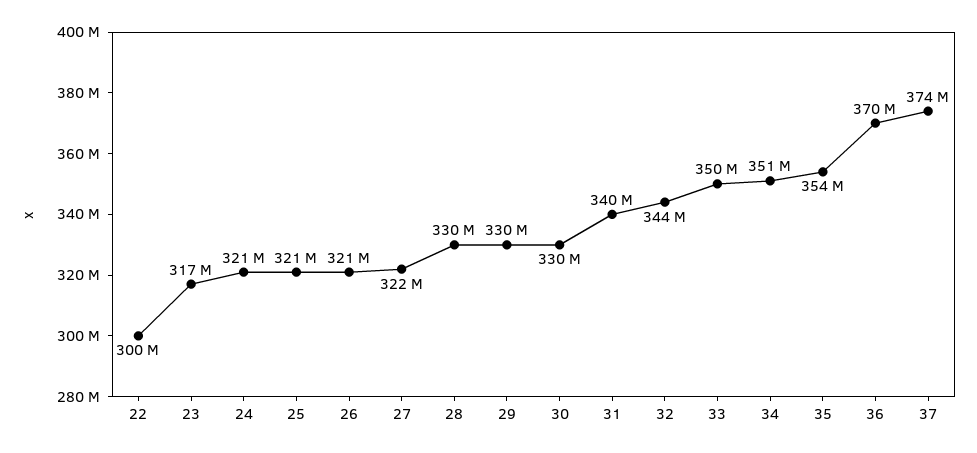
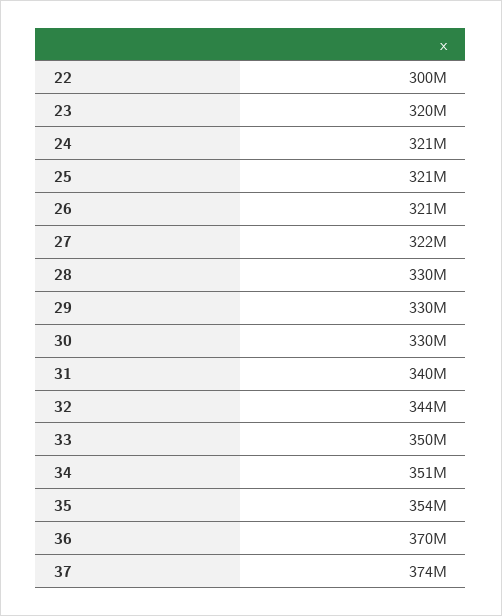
  {
    "22": 300000000,
-   "23": 317000000,
+   "23": 320000000,
    "24": 321000000,
    "25": 321000000,
    "26": 321000000,
    "27": 322000000,
    "28": 330000000,
    "29": 330000000,
    "30": 330000000,
    "31": 340000000,
    "32": 344000000,
    "33": 350000000,
    "34": 351000000,
    "35": 354000000,
    "36": 370000000,
    "37": 374000000
  }

